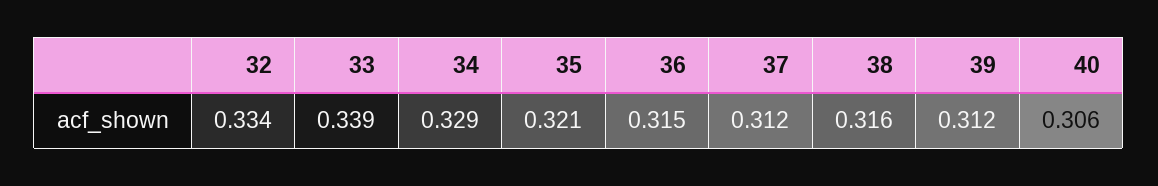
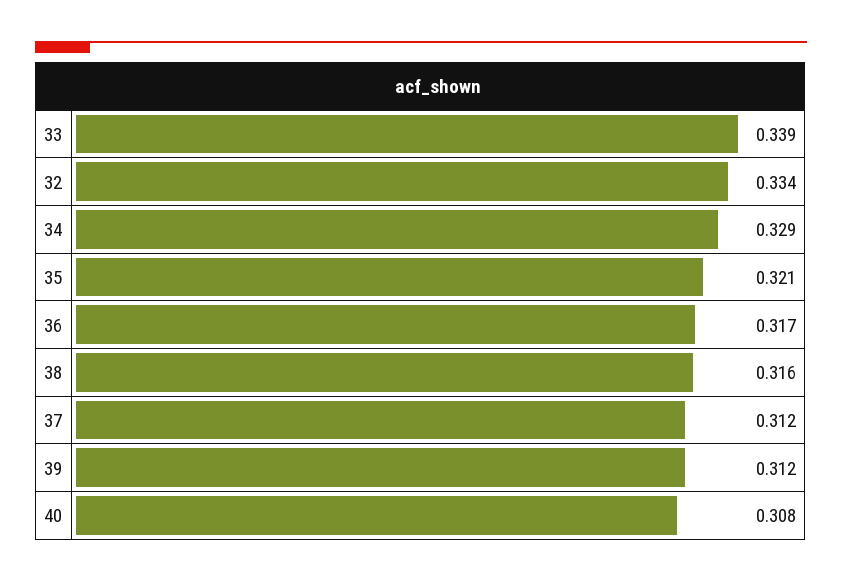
  {
    "32": 0.334,
    "33": 0.339,
    "34": 0.329,
    "35": 0.321,
-   "36": 0.315,
+   "36": 0.317,
    "37": 0.312,
    "38": 0.316,
    "39": 0.312,
-   "40": 0.306
+   "40": 0.308
  }

